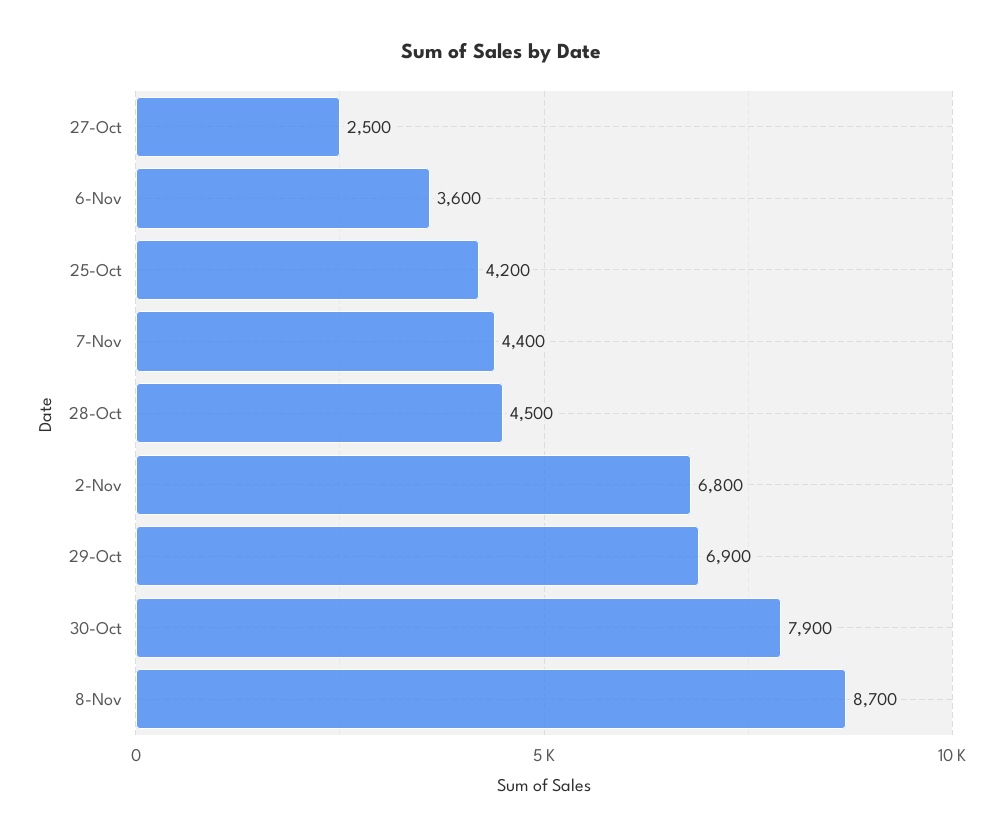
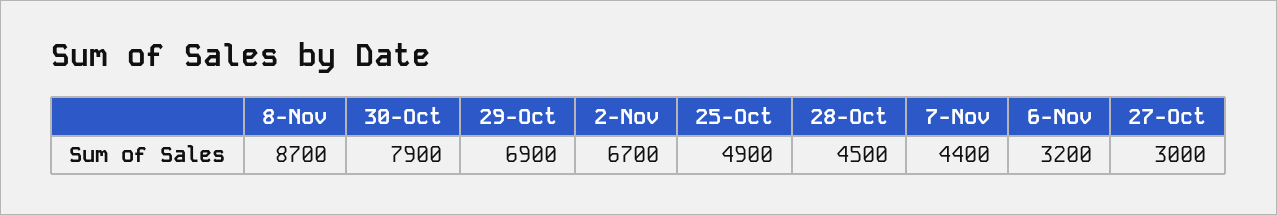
  {
-   "27-Oct": 2500,
+   "27-Oct": 3000,
-   "6-Nov": 3600,
+   "6-Nov": 3200,
-   "25-Oct": 4200,
+   "25-Oct": 4900,
    "7-Nov": 4400,
    "28-Oct": 4500,
-   "2-Nov": 6800,
+   "2-Nov": 6700,
    "29-Oct": 6900,
    "30-Oct": 7900,
    "8-Nov": 8700
  }

